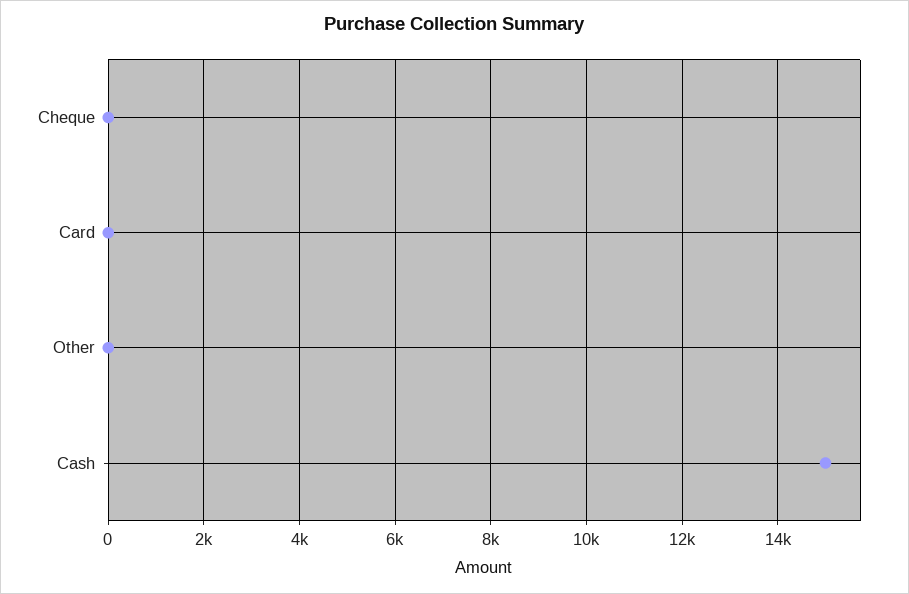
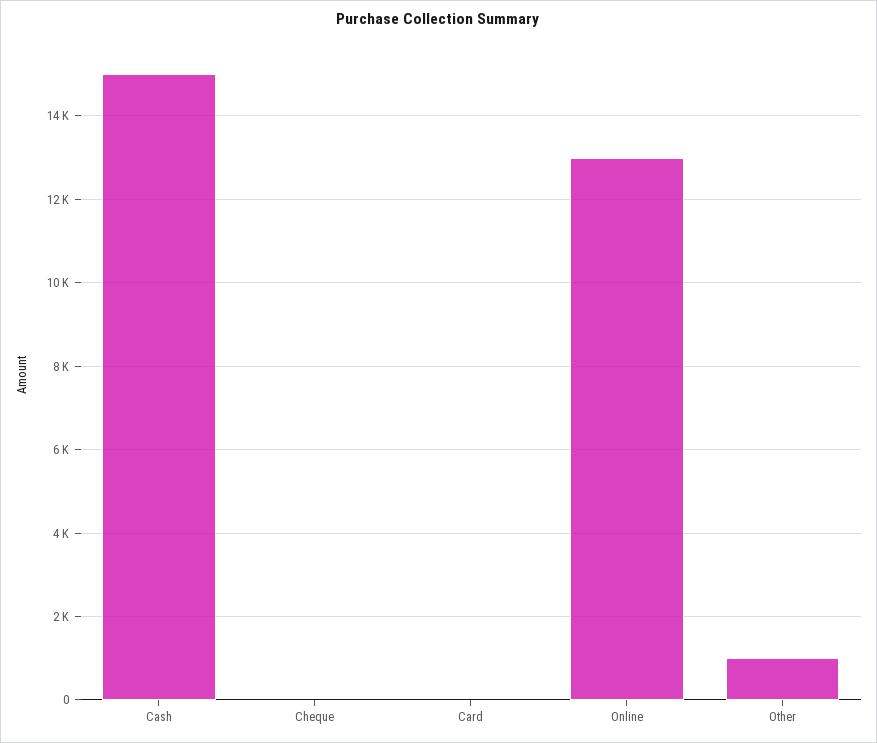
  {
    "Cheque": 0,
    "Card": 0,
-   "Other": 0,
+   "Other": 1000,
-   "Cash": 15000
+   "Cash": 15000,
+   "Online": 13000
  }

